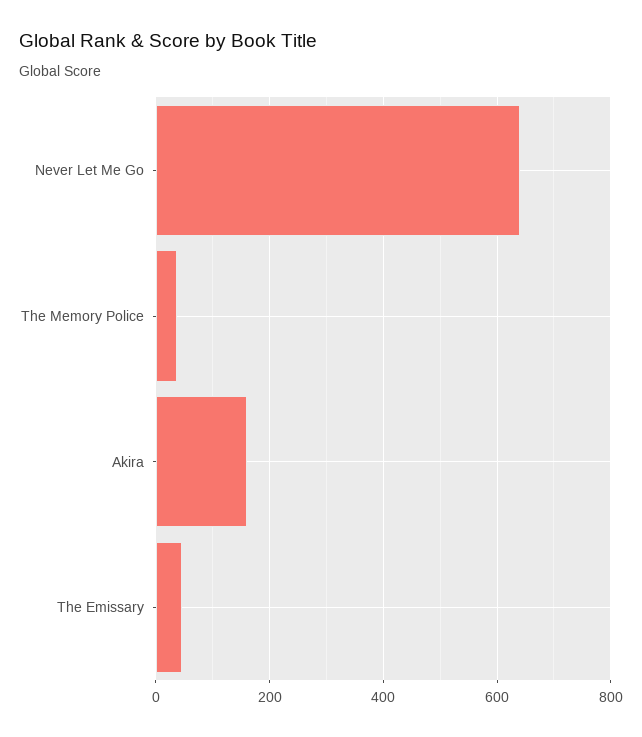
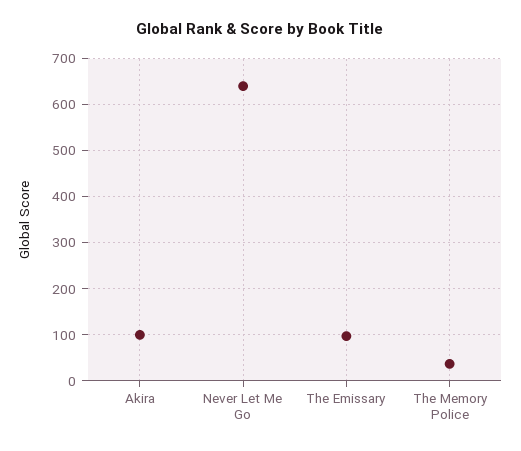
  {
    "Never Let Me Go": 640,
    "The Memory Police": 40,
-   "Akira": 160,
+   "Akira": 100,
-   "The Emissary": 40
+   "The Emissary": 100
  }

